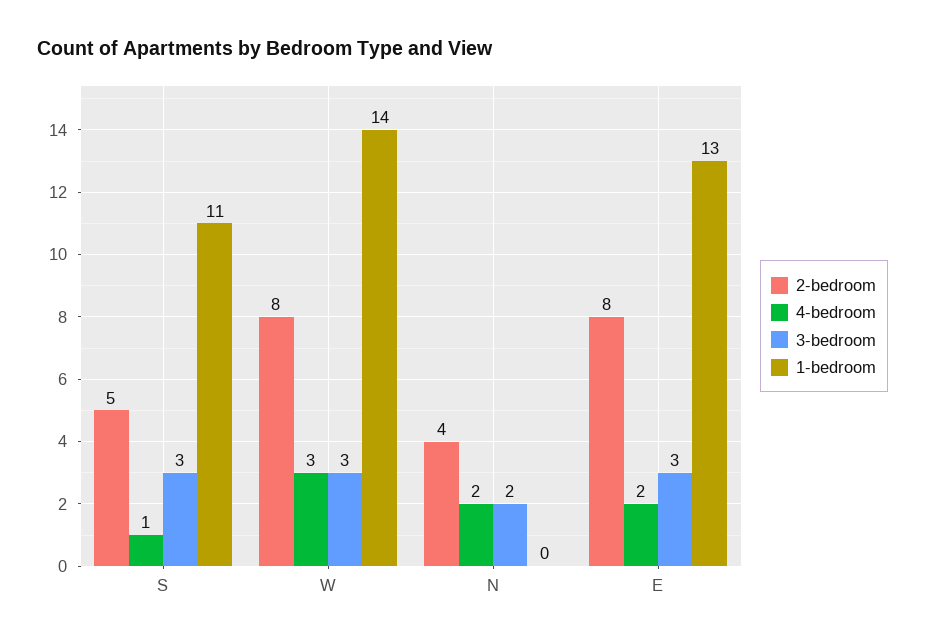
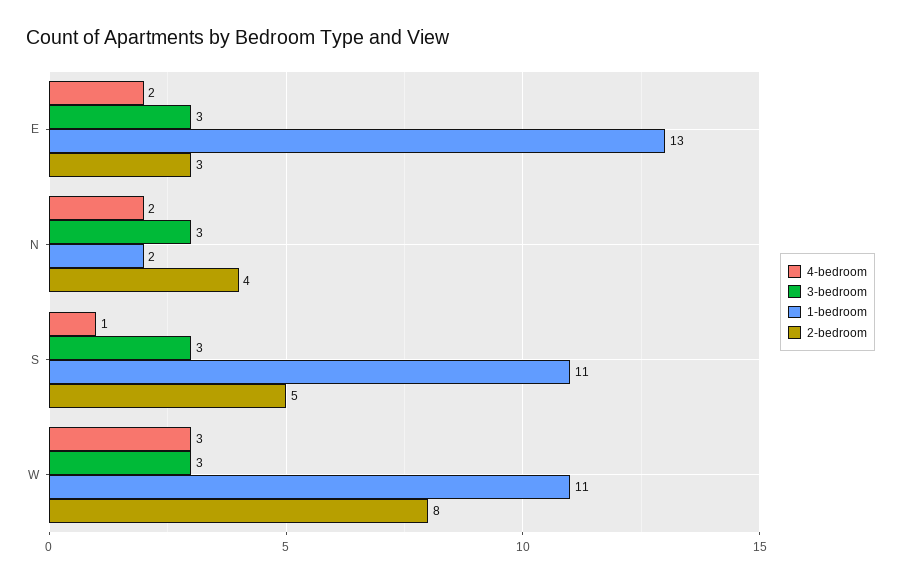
  {
    "2-bedroom": {
      "S": 5,
      "W": 8,
      "N": 4,
-     "E": 8
+     "E": 3
    },
    "4-bedroom": {
      "S": 1,
      "W": 3,
      "N": 2,
      "E": 2
    },
    "3-bedroom": {
      "S": 3,
      "W": 3,
-     "N": 2,
+     "N": 3,
      "E": 3
    },
    "1-bedroom": {
      "S": 11,
-     "W": 14,
+     "W": 11,
-     "N": 0,
+     "N": 2,
      "E": 13
    }
  }

